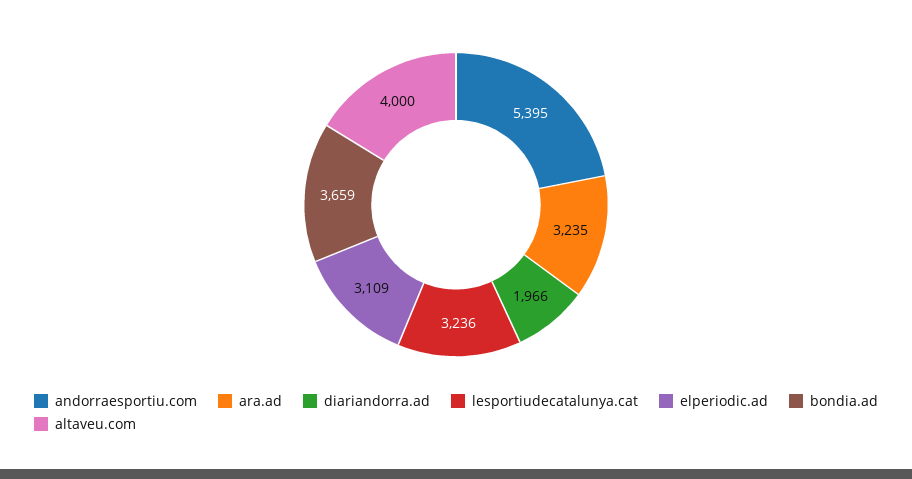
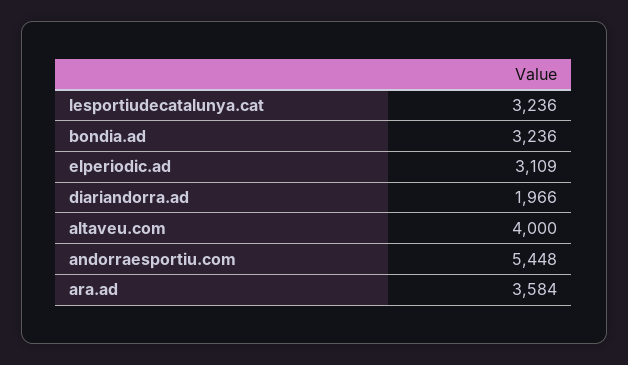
  {
-   "andorraesportiu.com": 5395,
+   "andorraesportiu.com": 5448,
-   "ara.ad": 3235,
+   "ara.ad": 3584,
    "diariandorra.ad": 1966,
    "lesportiudecatalunya.cat": 3236,
    "elperiodic.ad": 3109,
-   "bondia.ad": 3659,
+   "bondia.ad": 3236,
    "altaveu.com": 4000
  }

